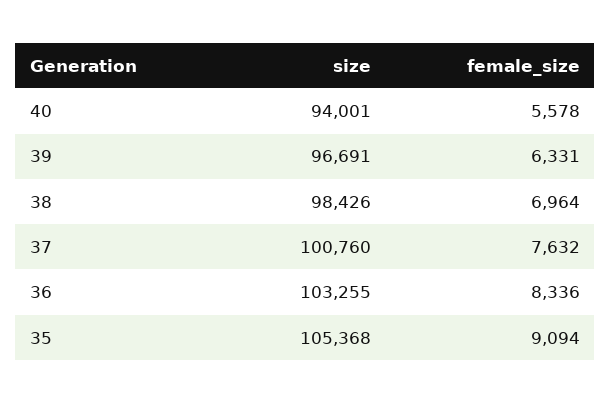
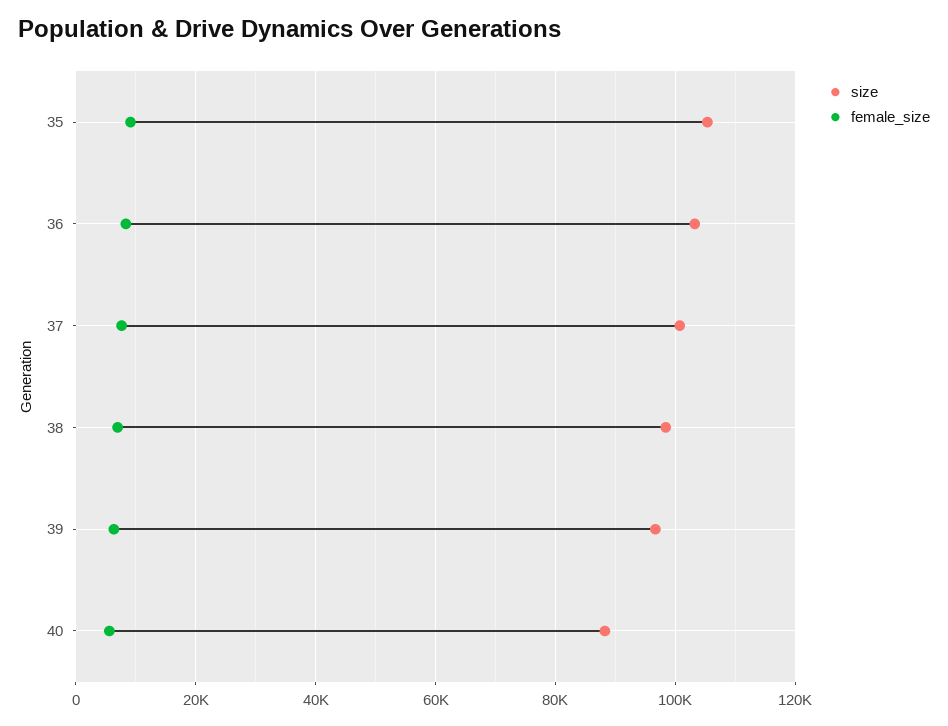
  {
    "size": {
-     "40": 94001,
+     "40": 88000,
      "39": 96691,
      "38": 98426,
      "37": 100760,
      "36": 103255,
      "35": 105368
    },
    "female_size": {
      "40": 5578,
      "39": 6331,
      "38": 6964,
      "37": 7632,
      "36": 8336,
      "35": 9094
    }
  }

